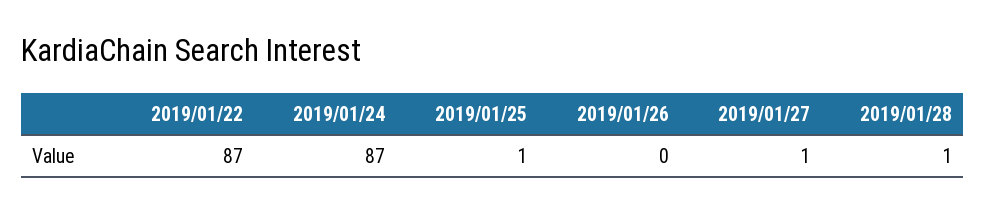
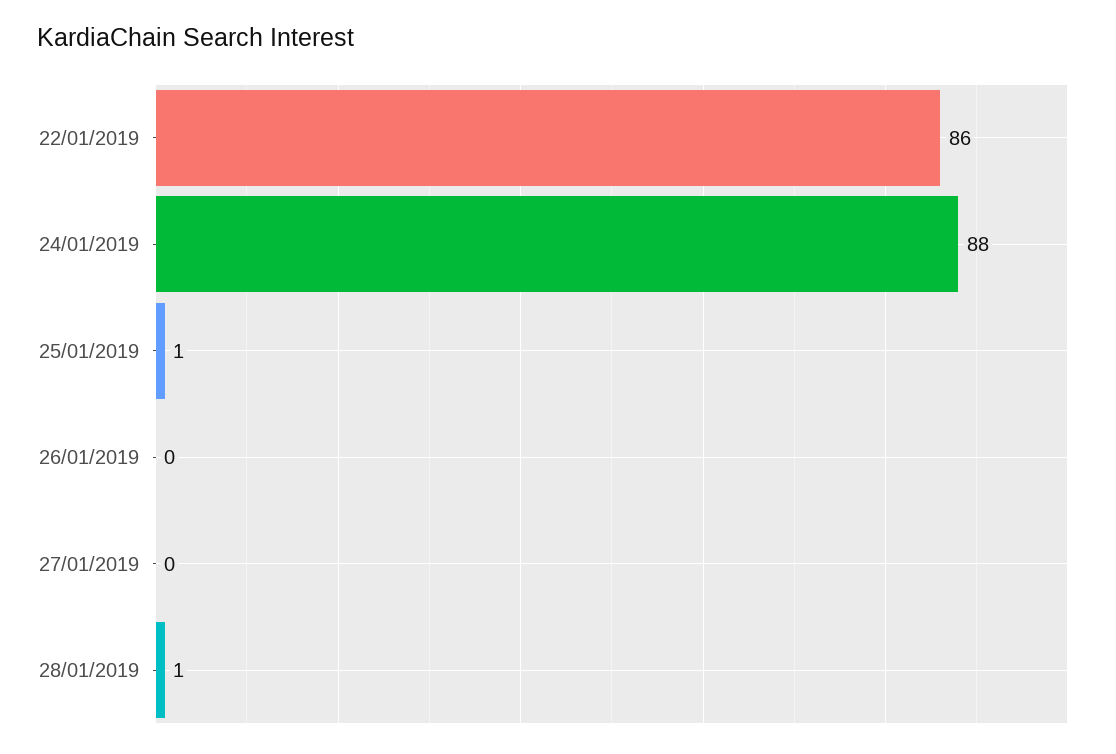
  {
-   "2019/01/22": 87,
+   "2019/01/22": 86,
-   "2019/01/24": 87,
+   "2019/01/24": 88,
    "2019/01/25": 1,
    "2019/01/26": 0,
-   "2019/01/27": 1,
+   "2019/01/27": 0,
    "2019/01/28": 1
  }

